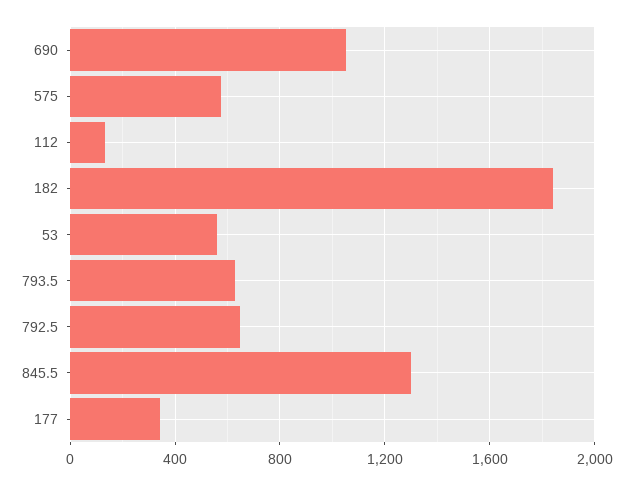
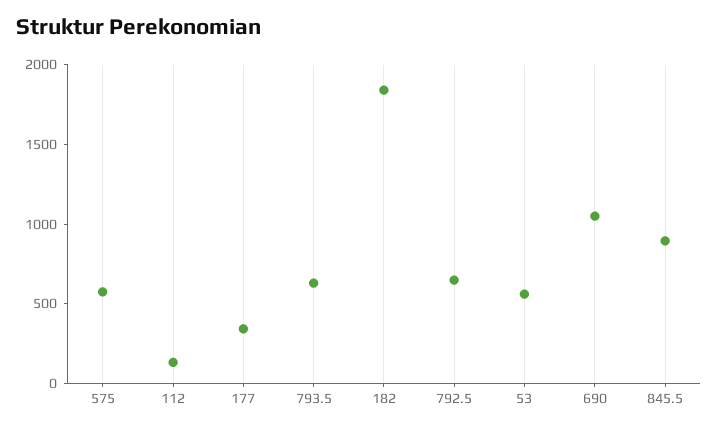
  {
    "690": 1050,
    "575": 550,
    "112": 150,
    "182": 1850,
    "53": 550,
    "793.5": 650,
    "792.5": 650,
-   "845.5": 1300,
+   "845.5": 900,
    "177": 350
  }

